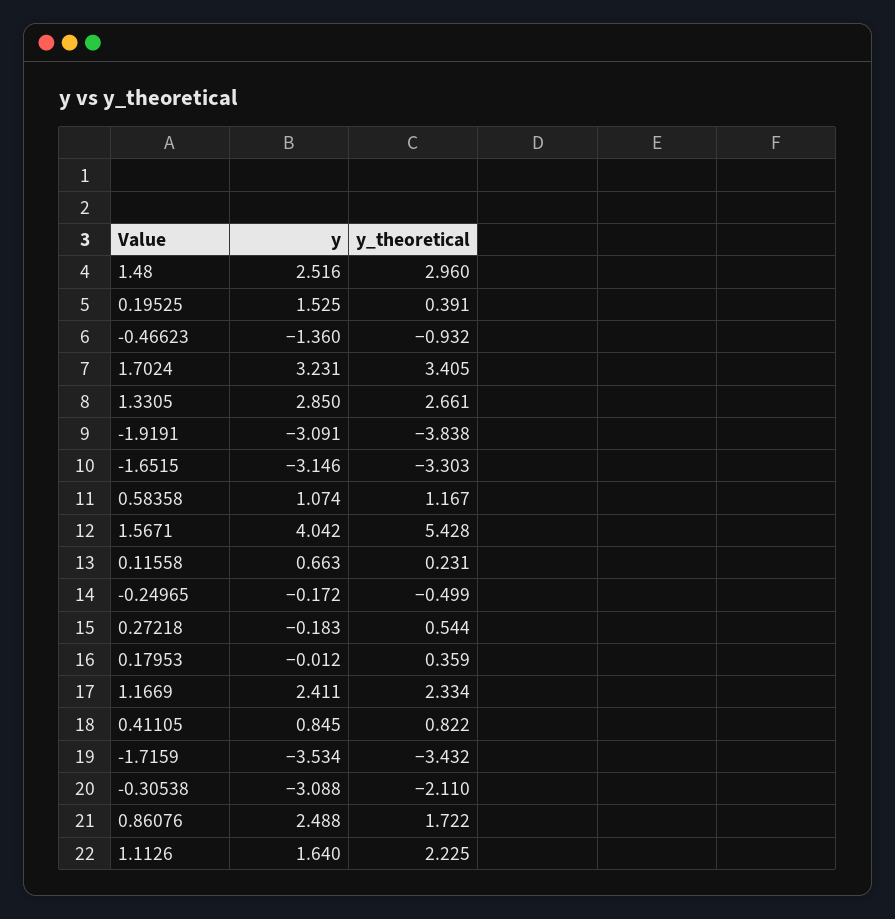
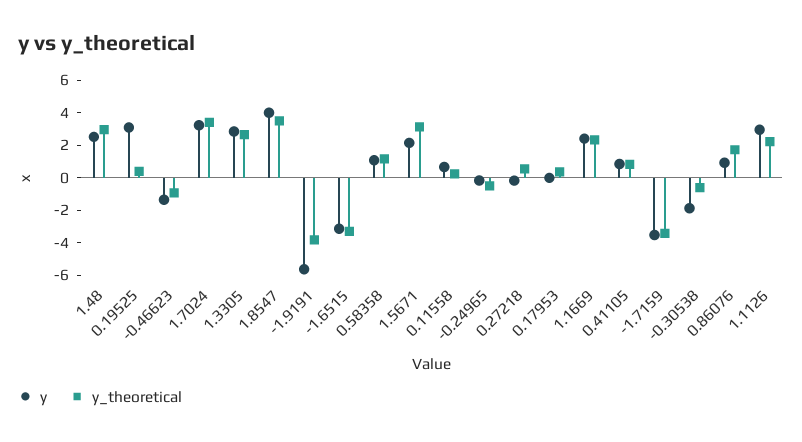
  {
    "y": {
      "1.48": 2.516,
-     "0.19525": 1.525,
+     "0.19525": 3,
      "-0.46623": -1.36,
      "1.7024": 3.231,
      "1.3305": 2.85,
-     "-1.9191": -3.091,
+     "-1.9191": -5.5,
      "-1.6515": -3.146,
      "0.58358": 1.074,
-     "1.5671": 4.042,
+     "1.5671": 2,
      "0.11558": 0.663,
      "-0.24965": -0.172,
      "0.27218": -0.183,
      "0.17953": -0.012,
      "1.1669": 2.411,
      "0.41105": 0.845,
      "-1.7159": -3.534,
-     "-0.30538": -3.088,
+     "-0.30538": -2,
-     "0.86076": 2.488,
+     "0.86076": 1,
-     "1.1126": 1.64
+     "1.1126": 3,
+     "1.8547": 4
    },
    "y_theoretical": {
      "1.48": 2.96,
      "0.19525": 0.391,
      "-0.46623": -0.932,
      "1.7024": 3.405,
      "1.3305": 2.661,
      "-1.9191": -3.838,
      "-1.6515": -3.303,
      "0.58358": 1.167,
-     "1.5671": 5.428,
+     "1.5671": 3,
      "0.11558": 0.231,
      "-0.24965": -0.499,
      "0.27218": 0.544,
      "0.17953": 0.359,
      "1.1669": 2.334,
      "0.41105": 0.822,
      "-1.7159": -3.432,
-     "-0.30538": -2.11,
+     "-0.30538": -0.5,
      "0.86076": 1.722,
-     "1.1126": 2.225
+     "1.1126": 2.225,
+     "1.8547": 3.5
    }
  }

